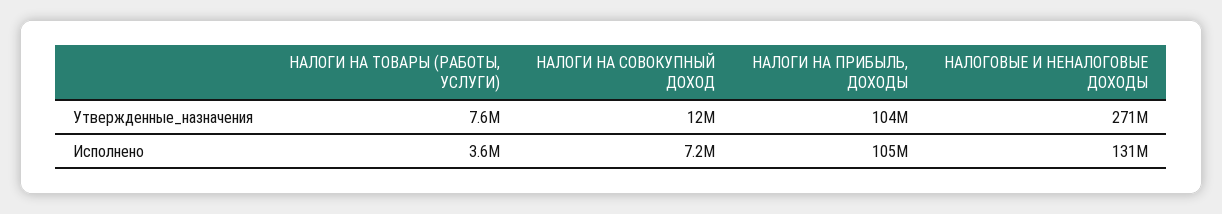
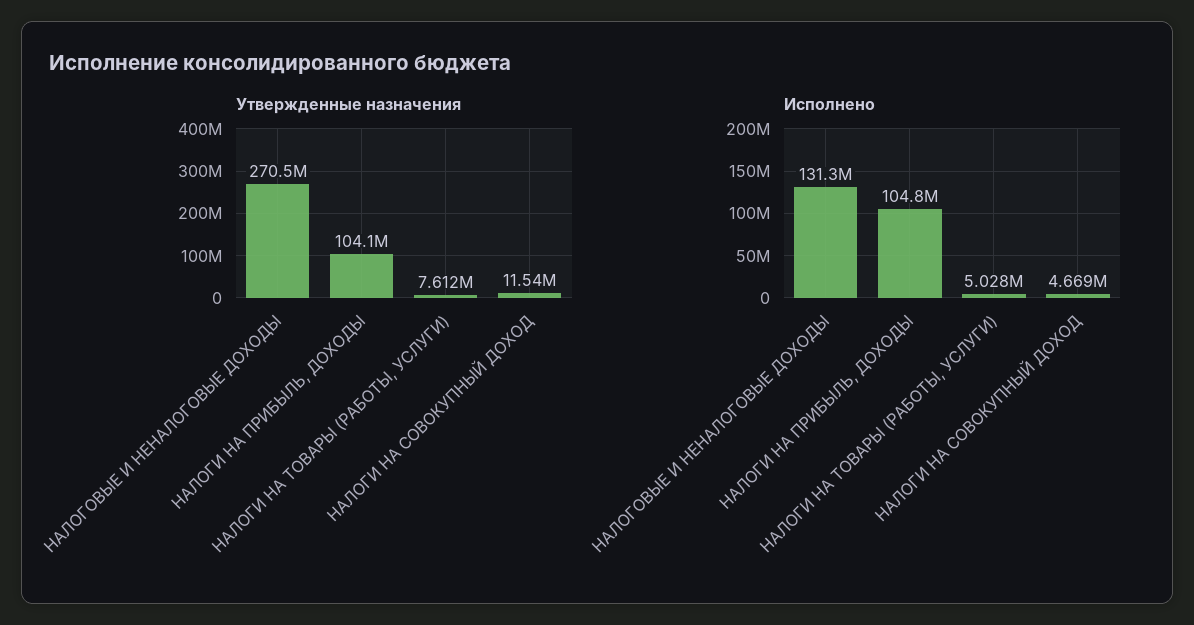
  {
    "Утвержденные_назначения": {
      "НАЛОГИ НА ТОВАРЫ (РАБОТЫ, УСЛУГИ)": 7612000,
      "НАЛОГИ НА СОВОКУПНЫЙ ДОХОД": 11540000,
      "НАЛОГИ НА ПРИБЫЛЬ, ДОХОДЫ": 104100000,
      "НАЛОГОВЫЕ И НЕНАЛОГОВЫЕ ДОХОДЫ": 270500000
    },
    "Исполнено": {
-     "НАЛОГИ НА ТОВАРЫ (РАБОТЫ, УСЛУГИ)": 3600000,
+     "НАЛОГИ НА ТОВАРЫ (РАБОТЫ, УСЛУГИ)": 5028000,
-     "НАЛОГИ НА СОВОКУПНЫЙ ДОХОД": 7200000,
+     "НАЛОГИ НА СОВОКУПНЫЙ ДОХОД": 4669000,
      "НАЛОГИ НА ПРИБЫЛЬ, ДОХОДЫ": 104800000,
      "НАЛОГОВЫЕ И НЕНАЛОГОВЫЕ ДОХОДЫ": 131300000
    }
  }

